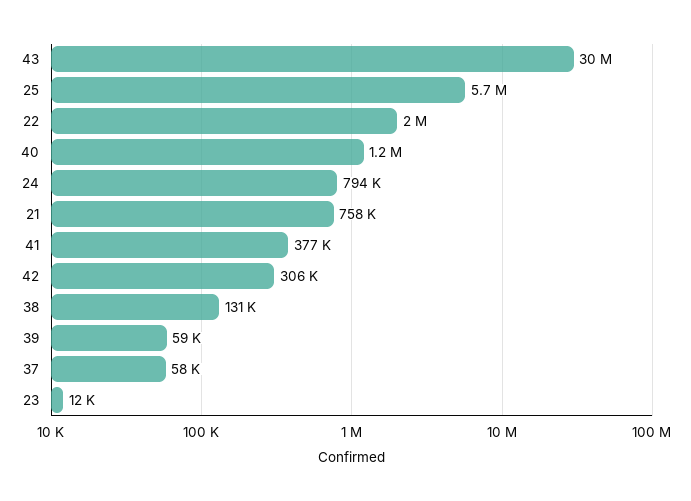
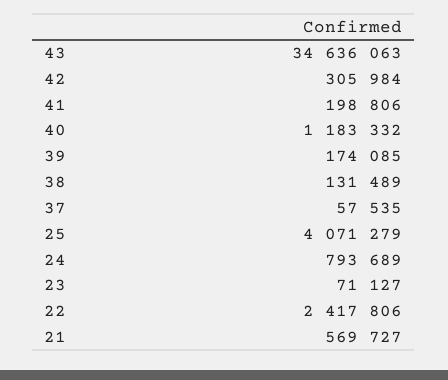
  {
-   "43": 30000000,
+   "43": 34636063,
-   "25": 5700000,
+   "25": 4071279,
-   "22": 2000000,
+   "22": 2417806,
    "40": 1183332,
    "24": 793689,
-   "21": 758000,
+   "21": 569727,
-   "41": 377000,
+   "41": 198806,
    "42": 305984,
    "38": 131489,
-   "39": 59000,
+   "39": 174085,
    "37": 57535,
-   "23": 12000
+   "23": 71127
  }

